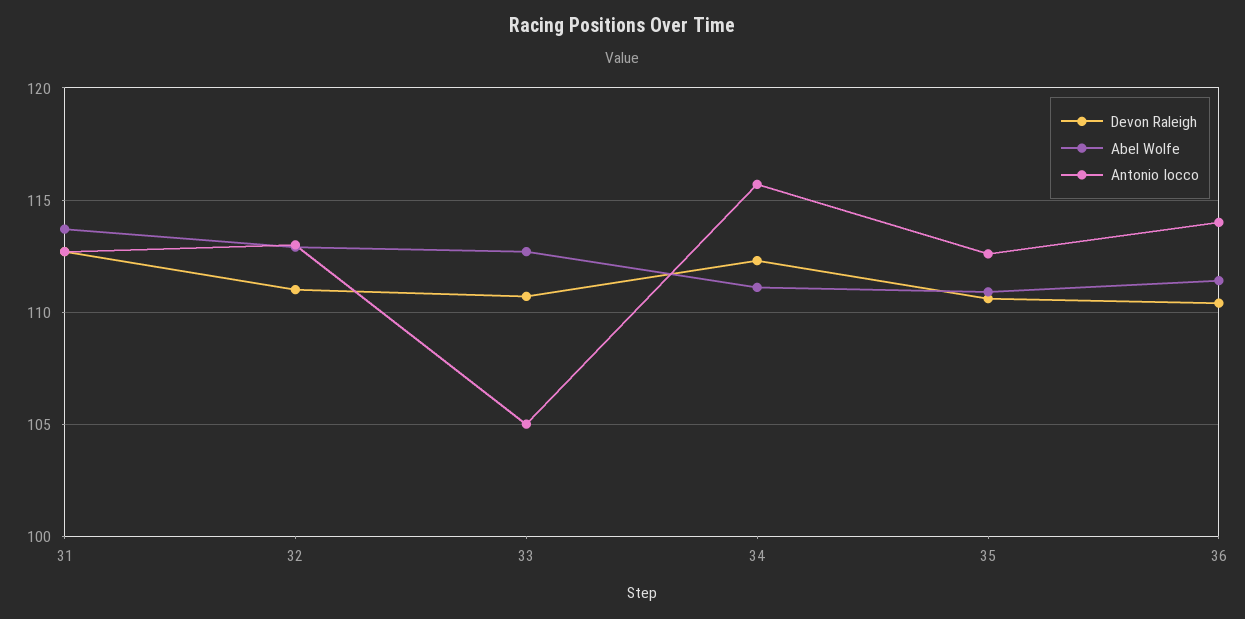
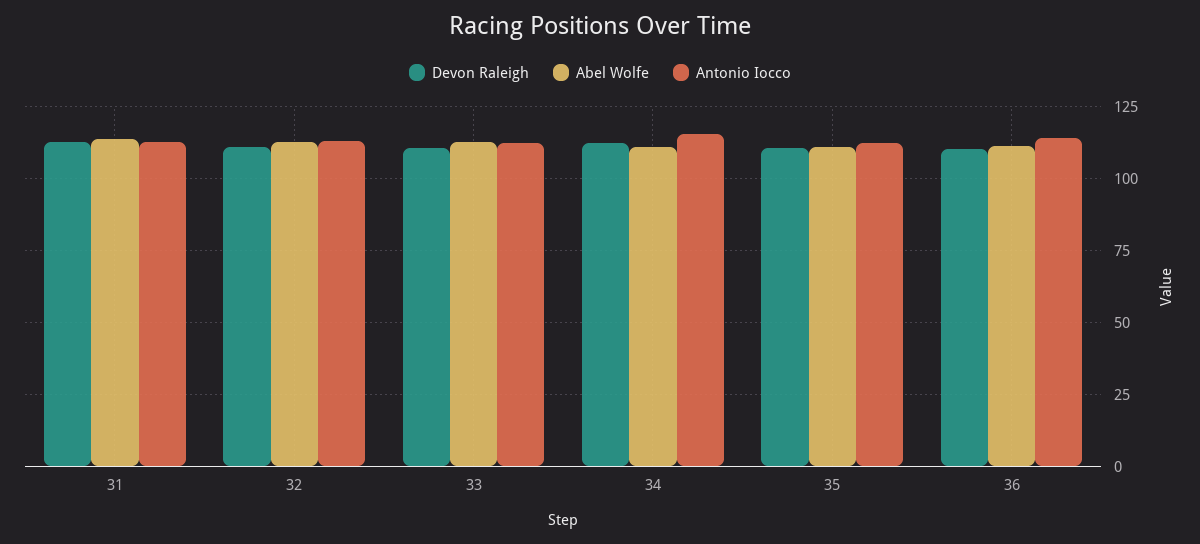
  {
    "Devon Raleigh": {
      "31": 112.5,
      "32": 111,
      "33": 110.5,
      "34": 112.5,
      "35": 110.5,
      "36": 110.5
    },
    "Abel Wolfe": {
      "31": 113.5,
      "32": 113,
      "33": 112.5,
      "34": 111,
      "35": 111,
      "36": 111.5
    },
    "Antonio Iocco": {
      "31": 112.5,
      "32": 113,
-     "33": 105,
+     "33": 112.5,
      "34": 115.5,
      "35": 112.5,
      "36": 114
    }
  }

